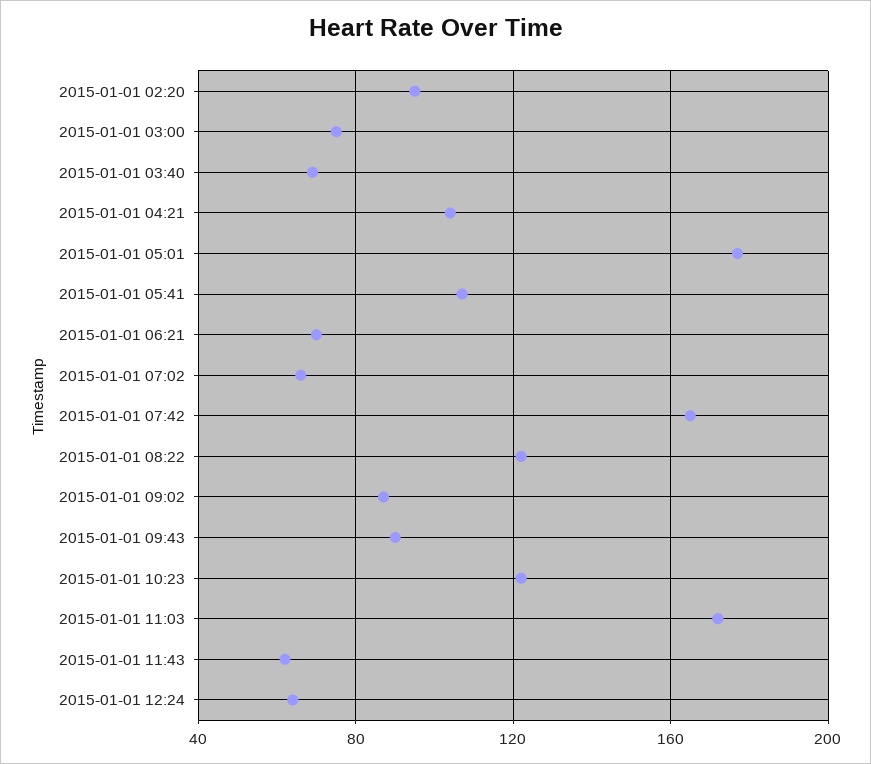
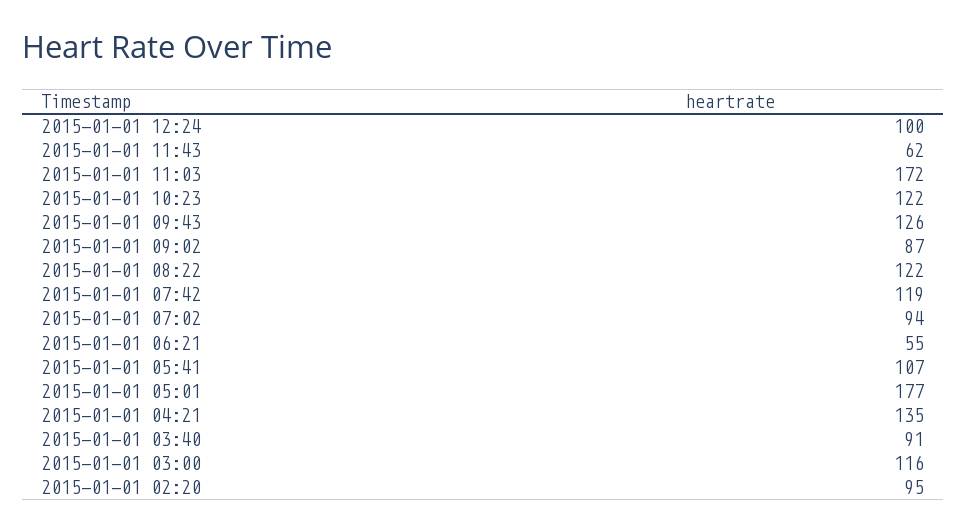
  {
    "2015-01-01 02:20": 95,
-   "2015-01-01 03:00": 75,
+   "2015-01-01 03:00": 116,
-   "2015-01-01 03:40": 70,
+   "2015-01-01 03:40": 91,
-   "2015-01-01 04:21": 105,
+   "2015-01-01 04:21": 135,
    "2015-01-01 05:01": 177,
    "2015-01-01 05:41": 107,
-   "2015-01-01 06:21": 70,
+   "2015-01-01 06:21": 55,
-   "2015-01-01 07:02": 65,
+   "2015-01-01 07:02": 94,
-   "2015-01-01 07:42": 165,
+   "2015-01-01 07:42": 119,
    "2015-01-01 08:22": 122,
    "2015-01-01 09:02": 87,
-   "2015-01-01 09:43": 90,
+   "2015-01-01 09:43": 126,
    "2015-01-01 10:23": 122,
    "2015-01-01 11:03": 172,
    "2015-01-01 11:43": 62,
-   "2015-01-01 12:24": 65
+   "2015-01-01 12:24": 100
  }

